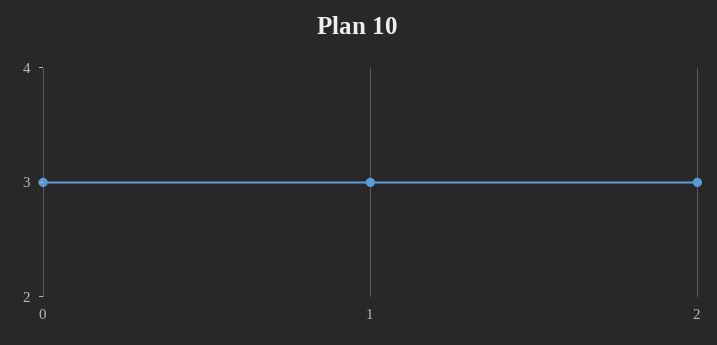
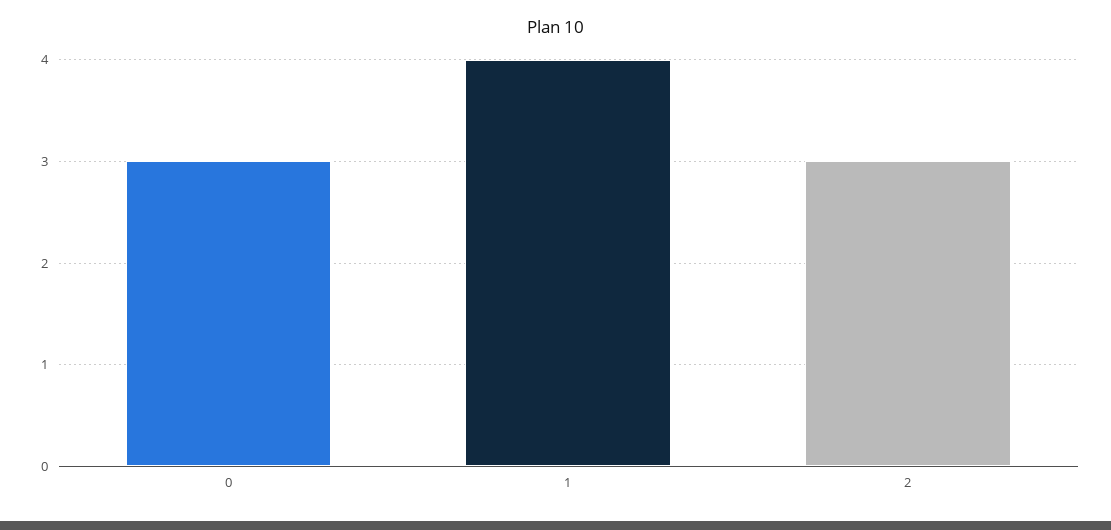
  {
    "0": 3,
-   "1": 3,
+   "1": 4,
    "2": 3
  }

